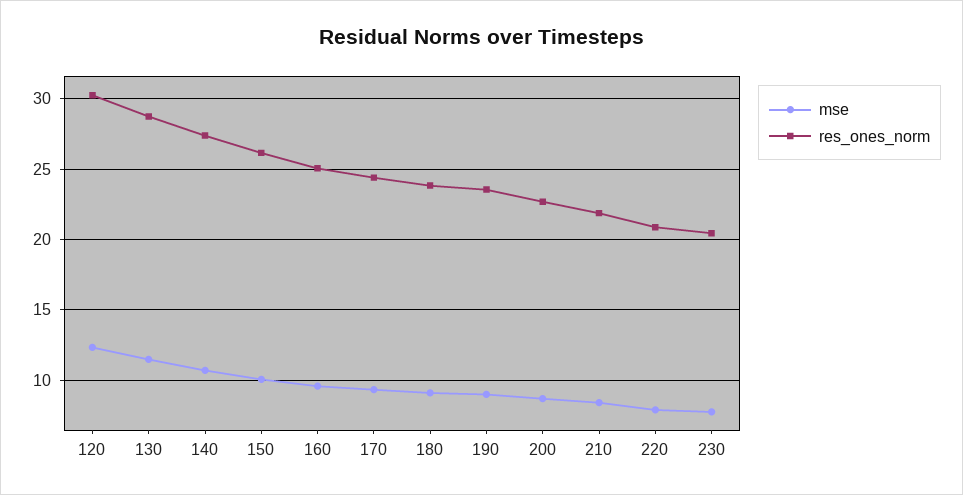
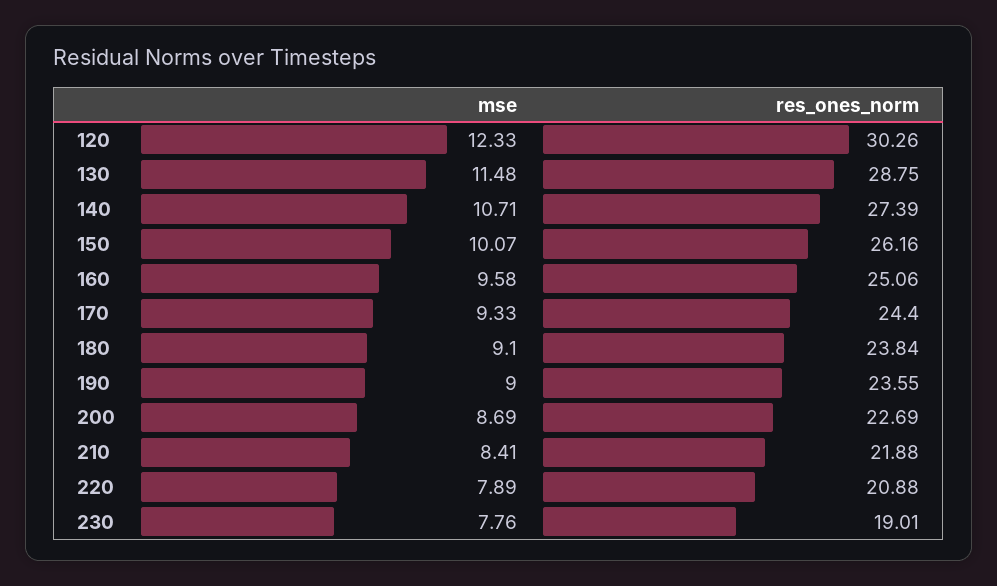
  {
    "mse": {
      "120": 12.33,
      "130": 11.48,
      "140": 10.71,
      "150": 10.07,
      "160": 9.58,
      "170": 9.33,
      "180": 9.1,
      "190": 9,
      "200": 8.69,
      "210": 8.41,
      "220": 7.89,
      "230": 7.76
    },
    "res_ones_norm": {
      "120": 30.26,
      "130": 28.75,
      "140": 27.39,
      "150": 26.16,
      "160": 25.06,
      "170": 24.4,
      "180": 23.84,
      "190": 23.55,
      "200": 22.69,
      "210": 21.88,
      "220": 20.88,
-     "230": 20.5
+     "230": 19.01
    }
  }

